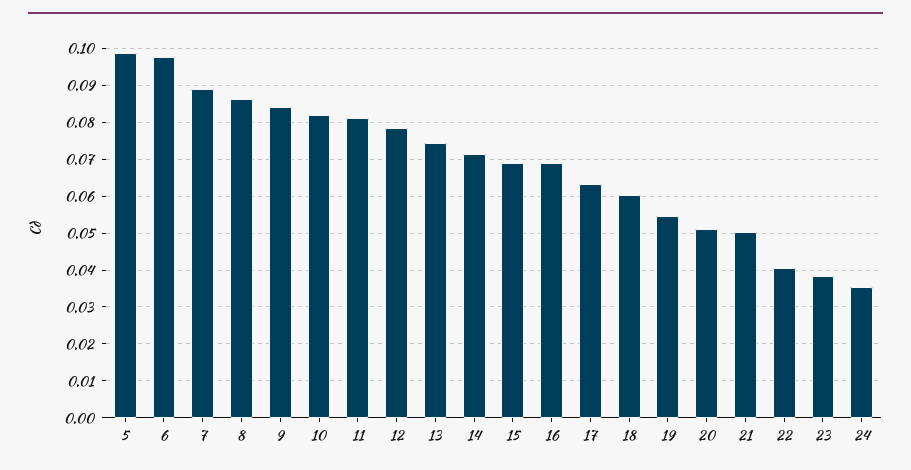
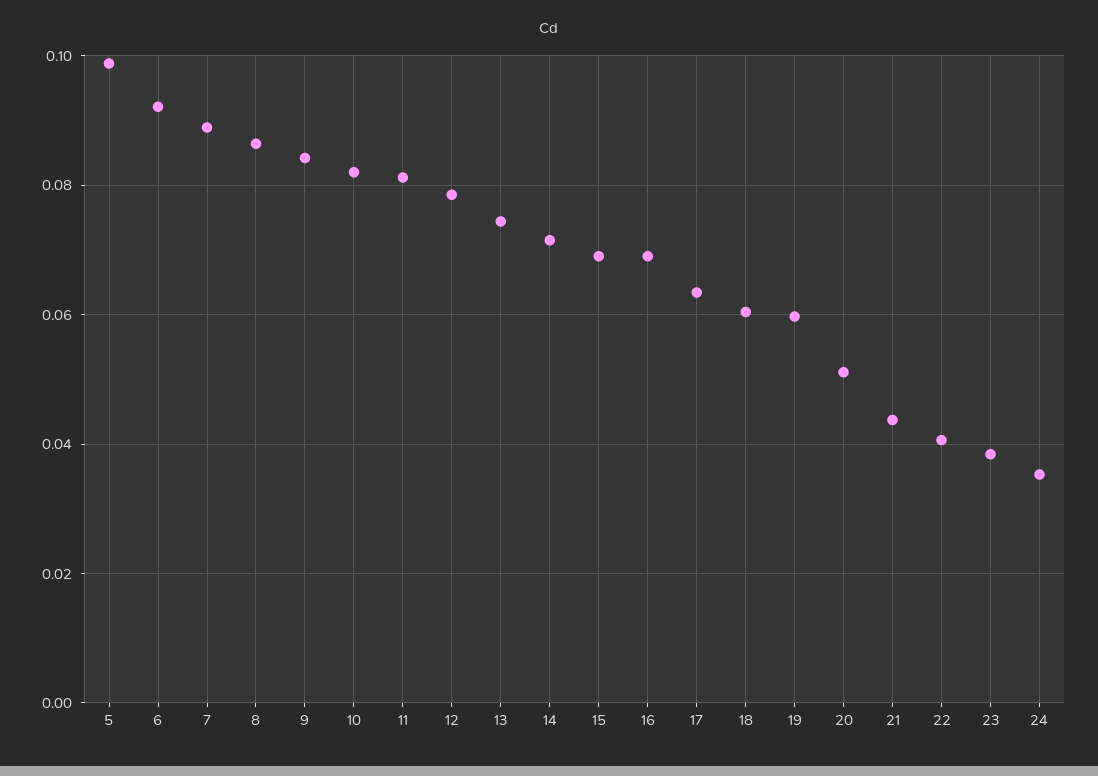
  {
    "5": 0.098,
-   "6": 0.098,
+   "6": 0.092,
    "7": 0.088,
    "8": 0.086,
    "9": 0.084,
    "10": 0.082,
    "11": 0.082,
    "12": 0.078,
    "13": 0.074,
    "14": 0.072,
    "15": 0.07,
    "16": 0.07,
    "17": 0.064,
    "18": 0.06,
-   "19": 0.054,
+   "19": 0.06,
    "20": 0.052,
-   "21": 0.05,
+   "21": 0.044,
    "22": 0.04,
    "23": 0.038,
    "24": 0.036
  }

